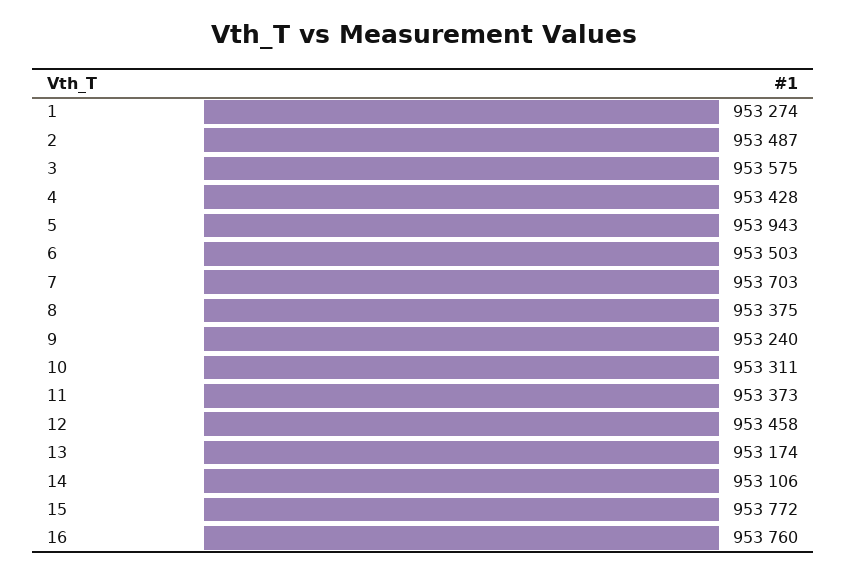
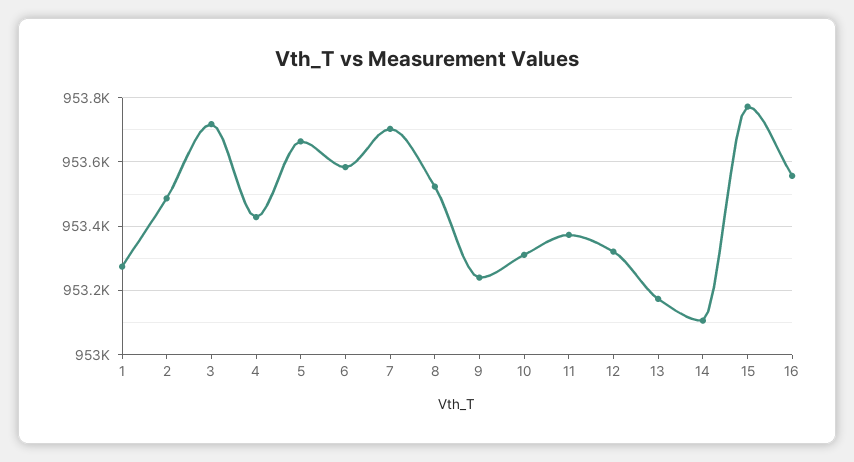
  {
    "1": 953274,
    "2": 953487,
-   "3": 953575,
+   "3": 953720,
    "4": 953428,
-   "5": 953943,
+   "5": 953660,
-   "6": 953503,
+   "6": 953580,
    "7": 953703,
-   "8": 953375,
+   "8": 953520,
    "9": 953240,
    "10": 953311,
    "11": 953373,
-   "12": 953458,
+   "12": 953320,
    "13": 953174,
    "14": 953106,
    "15": 953772,
-   "16": 953760
+   "16": 953560
  }

